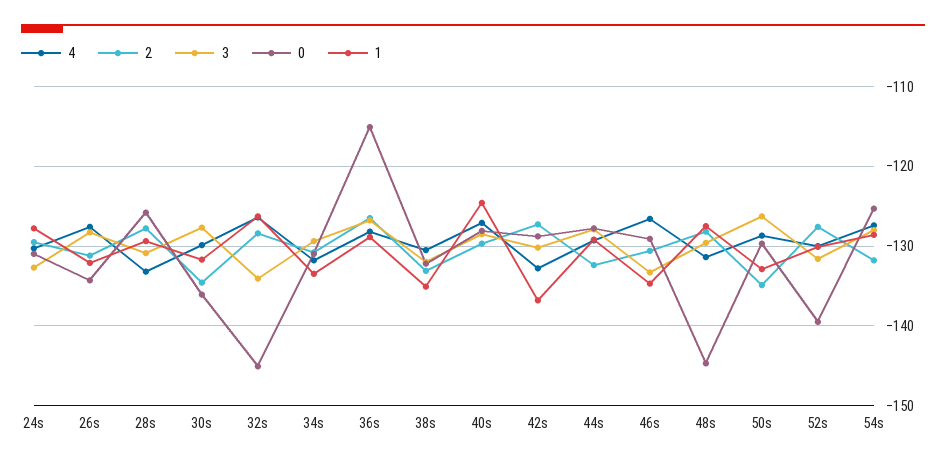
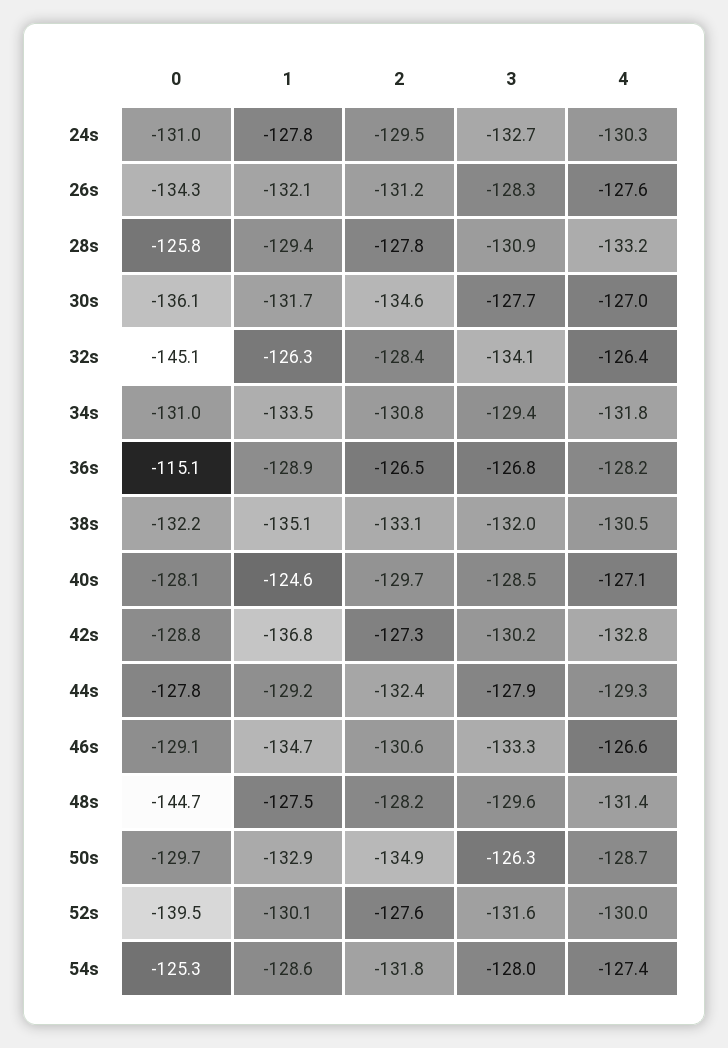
  {
    "4": {
      "24s": -130.3,
      "26s": -127.6,
      "28s": -133.2,
-     "30s": -130,
+     "30s": -127,
      "32s": -126.4,
      "34s": -131.8,
      "36s": -128.2,
      "38s": -130.5,
      "40s": -127.1,
      "42s": -132.8,
      "44s": -129.3,
      "46s": -126.6,
      "48s": -131.4,
      "50s": -128.7,
      "52s": -130,
      "54s": -127.4
    },
    "2": {
      "24s": -129.5,
      "26s": -131.2,
      "28s": -127.8,
      "30s": -134.6,
      "32s": -128.4,
      "34s": -130.8,
      "36s": -126.5,
      "38s": -133.1,
      "40s": -129.7,
      "42s": -127.3,
      "44s": -132.4,
      "46s": -130.6,
      "48s": -128.2,
      "50s": -134.9,
      "52s": -127.6,
      "54s": -131.8
    },
    "3": {
      "24s": -132.7,
      "26s": -128.3,
      "28s": -130.9,
      "30s": -127.7,
      "32s": -134.1,
      "34s": -129.4,
      "36s": -126.8,
      "38s": -132,
      "40s": -128.5,
      "42s": -130.2,
      "44s": -127.9,
      "46s": -133.3,
      "48s": -129.6,
      "50s": -126.3,
      "52s": -131.6,
      "54s": -128
    },
    "0": {
      "24s": -131,
      "26s": -134.3,
      "28s": -125.8,
      "30s": -136.1,
      "32s": -145.1,
      "34s": -131,
      "36s": -115.1,
      "38s": -132.2,
      "40s": -128.1,
      "42s": -128.8,
      "44s": -127.8,
      "46s": -129.1,
      "48s": -144.7,
      "50s": -129.7,
      "52s": -139.5,
      "54s": -125.3
    },
    "1": {
      "24s": -127.8,
      "26s": -132.1,
      "28s": -129.4,
      "30s": -131.7,
      "32s": -126.3,
      "34s": -133.5,
      "36s": -128.9,
      "38s": -135.1,
      "40s": -124.6,
      "42s": -136.8,
      "44s": -129.2,
      "46s": -134.7,
      "48s": -127.5,
      "50s": -132.9,
      "52s": -130.1,
      "54s": -128.6
    }
  }

